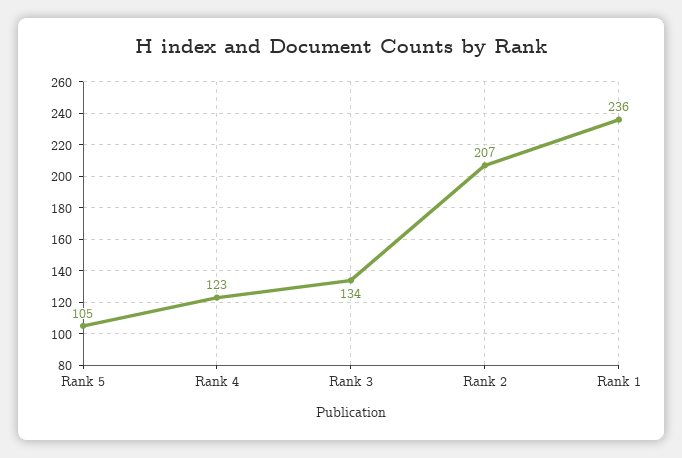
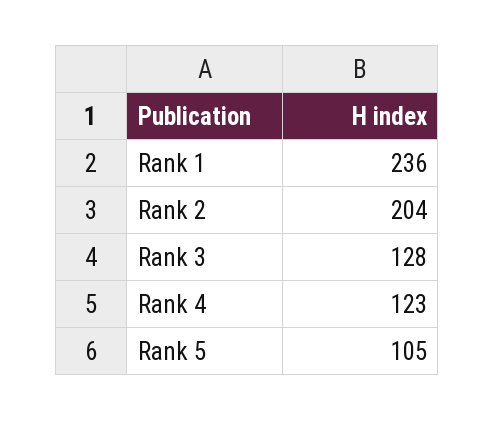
  {
    "Rank 5": 105,
    "Rank 4": 123,
-   "Rank 3": 134,
+   "Rank 3": 128,
-   "Rank 2": 207,
+   "Rank 2": 204,
    "Rank 1": 236
  }

